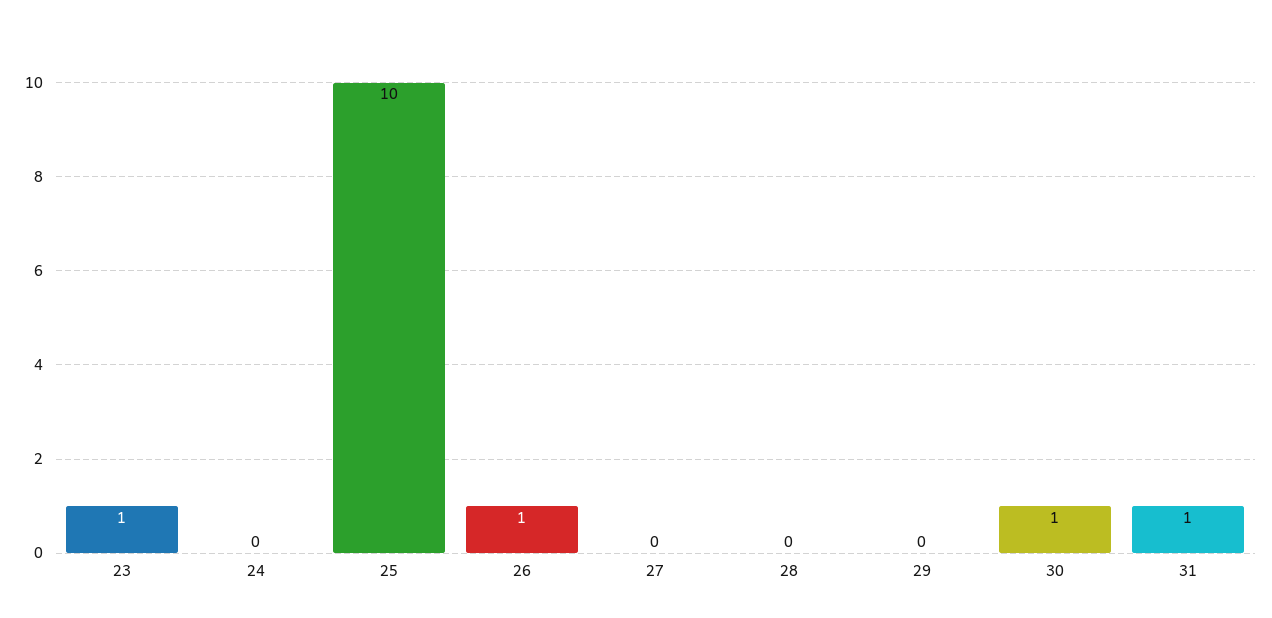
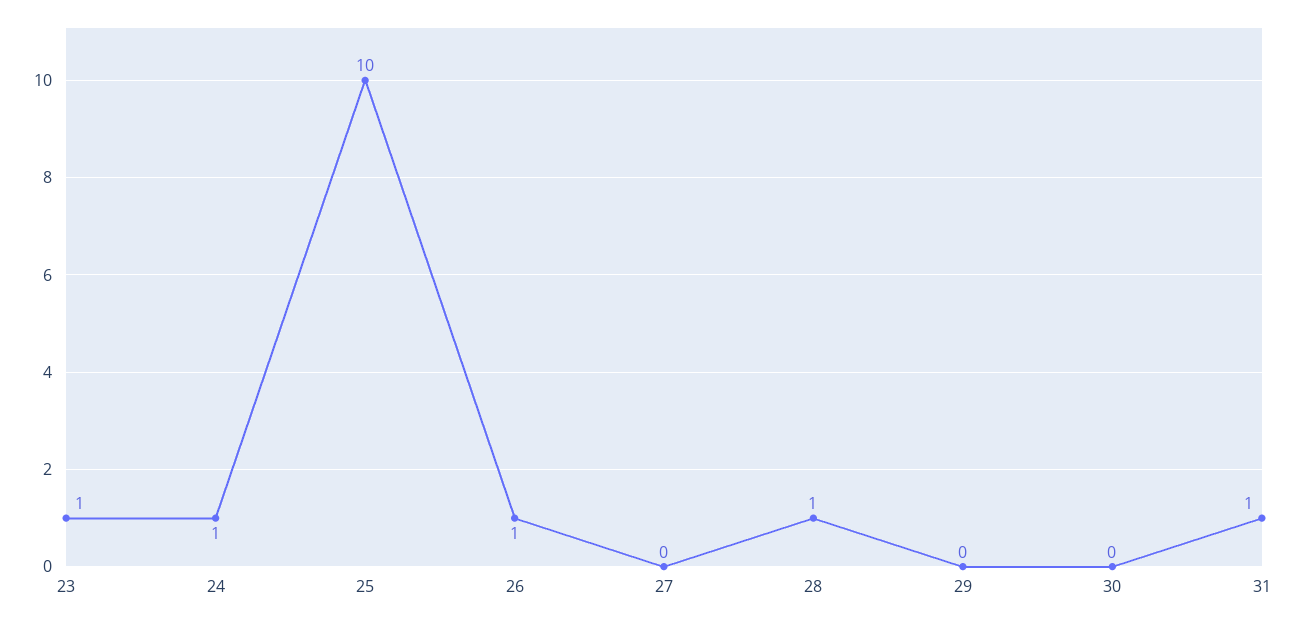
  {
    "23": 1,
-   "24": 0,
+   "24": 1,
    "25": 10,
    "26": 1,
    "27": 0,
-   "28": 0,
+   "28": 1,
    "29": 0,
-   "30": 1,
+   "30": 0,
    "31": 1
  }

